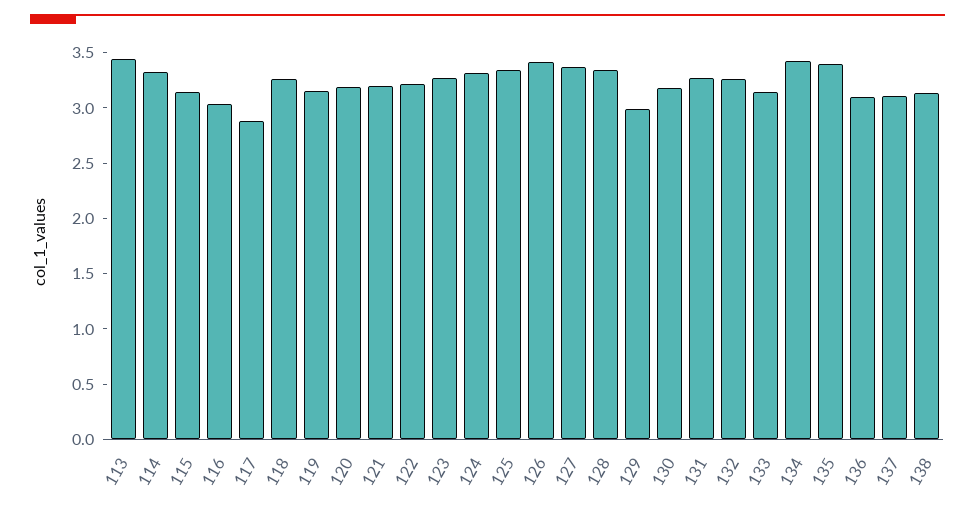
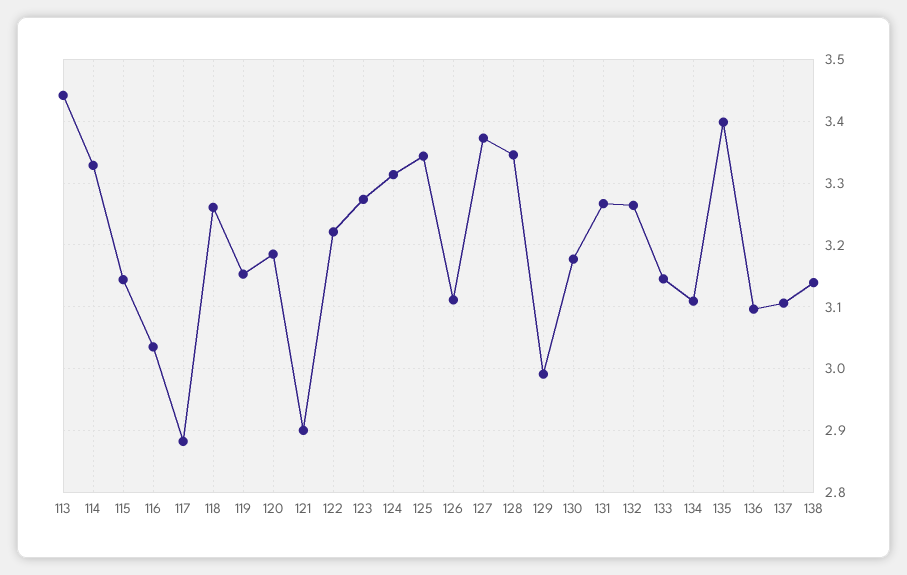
  {
    "113": 3.44,
    "114": 3.33,
    "115": 3.14,
    "116": 3.04,
    "117": 2.88,
    "118": 3.26,
    "119": 3.15,
    "120": 3.19,
-   "121": 3.2,
+   "121": 2.9,
    "122": 3.22,
    "123": 3.27,
    "124": 3.31,
    "125": 3.34,
-   "126": 3.4,
+   "126": 3.11,
    "127": 3.37,
    "128": 3.35,
    "129": 2.99,
    "130": 3.18,
    "131": 3.27,
    "132": 3.26,
    "133": 3.15,
-   "134": 3.4,
+   "134": 3.11,
    "135": 3.4,
    "136": 3.1,
    "137": 3.11,
    "138": 3.14
  }

